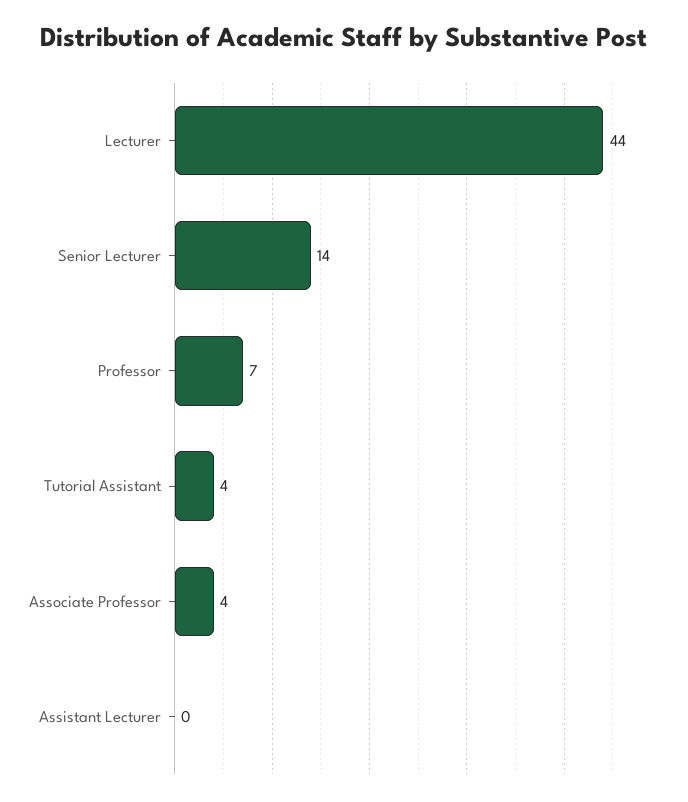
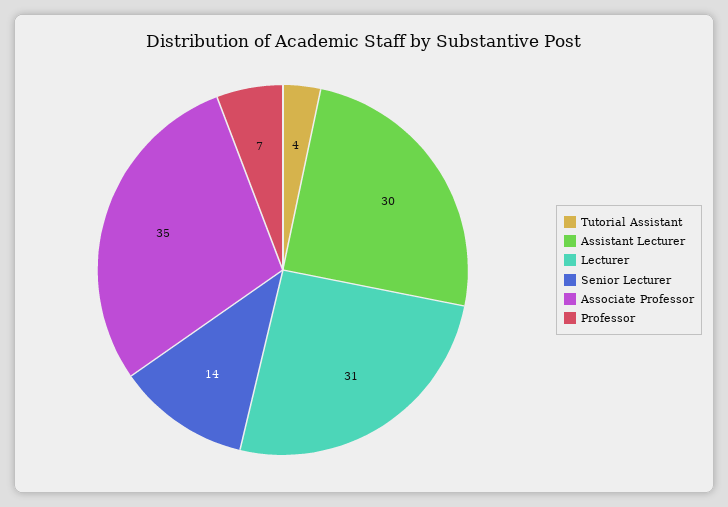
  {
-   "Lecturer": 44,
+   "Lecturer": 31,
    "Senior Lecturer": 14,
    "Professor": 7,
    "Tutorial Assistant": 4,
-   "Associate Professor": 4,
+   "Associate Professor": 35,
-   "Assistant Lecturer": 0
+   "Assistant Lecturer": 30
  }

